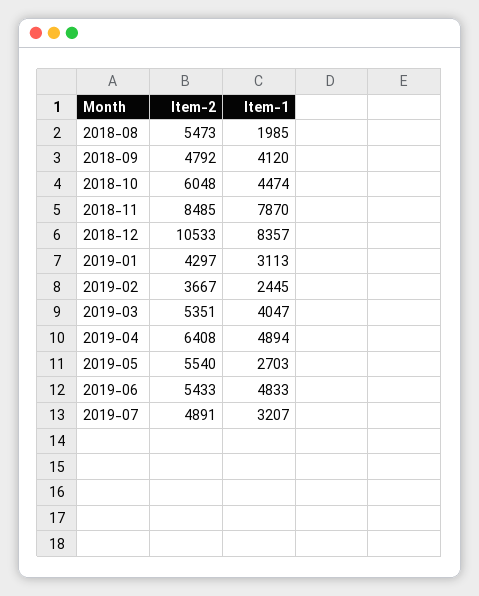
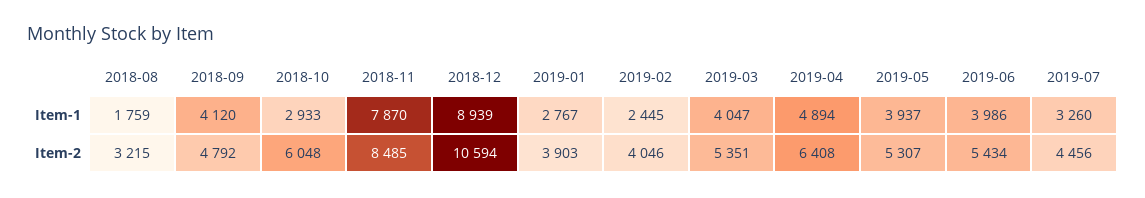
  {
    "Item-2": {
-     "2018-08": 5473,
+     "2018-08": 3215,
      "2018-09": 4792,
      "2018-10": 6048,
      "2018-11": 8485,
-     "2018-12": 10533,
+     "2018-12": 10594,
-     "2019-01": 4297,
+     "2019-01": 3903,
-     "2019-02": 3667,
+     "2019-02": 4046,
      "2019-03": 5351,
      "2019-04": 6408,
-     "2019-05": 5540,
+     "2019-05": 5307,
-     "2019-06": 5433,
+     "2019-06": 5434,
-     "2019-07": 4891
+     "2019-07": 4456
    },
    "Item-1": {
-     "2018-08": 1985,
+     "2018-08": 1759,
      "2018-09": 4120,
-     "2018-10": 4474,
+     "2018-10": 2933,
      "2018-11": 7870,
-     "2018-12": 8357,
+     "2018-12": 8939,
-     "2019-01": 3113,
+     "2019-01": 2767,
      "2019-02": 2445,
      "2019-03": 4047,
      "2019-04": 4894,
-     "2019-05": 2703,
+     "2019-05": 3937,
-     "2019-06": 4833,
+     "2019-06": 3986,
-     "2019-07": 3207
+     "2019-07": 3260
    }
  }

